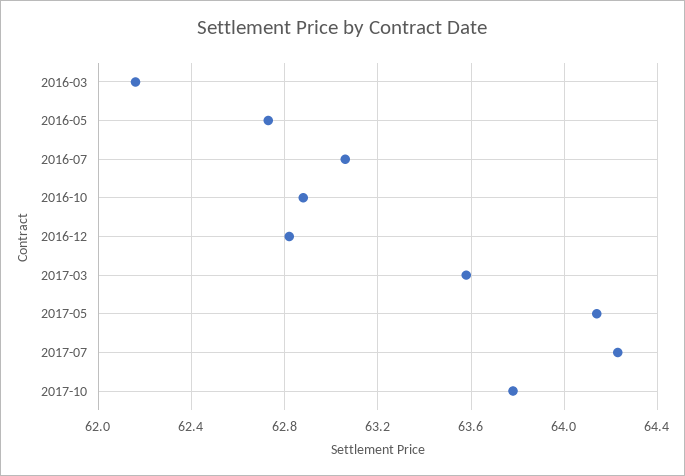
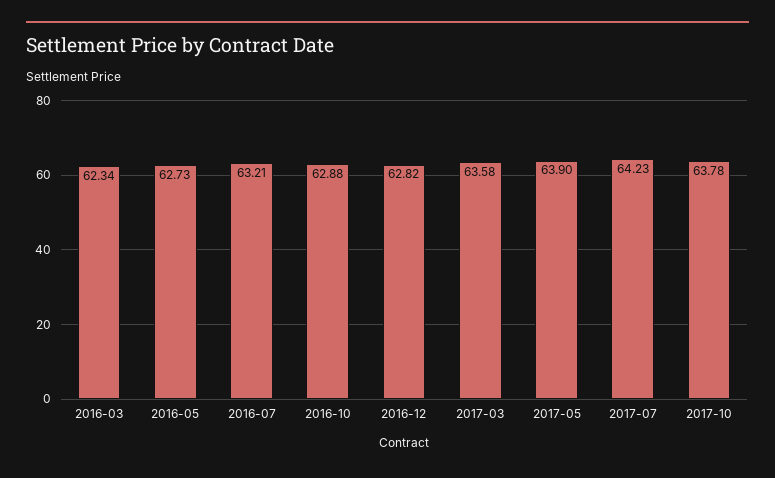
  {
-   "2016-03": 62.15,
+   "2016-03": 62.34,
    "2016-05": 62.73,
-   "2016-07": 63.05,
+   "2016-07": 63.21,
    "2016-10": 62.88,
    "2016-12": 62.82,
    "2017-03": 63.58,
-   "2017-05": 64.15,
+   "2017-05": 63.9,
    "2017-07": 64.23,
    "2017-10": 63.78
  }

